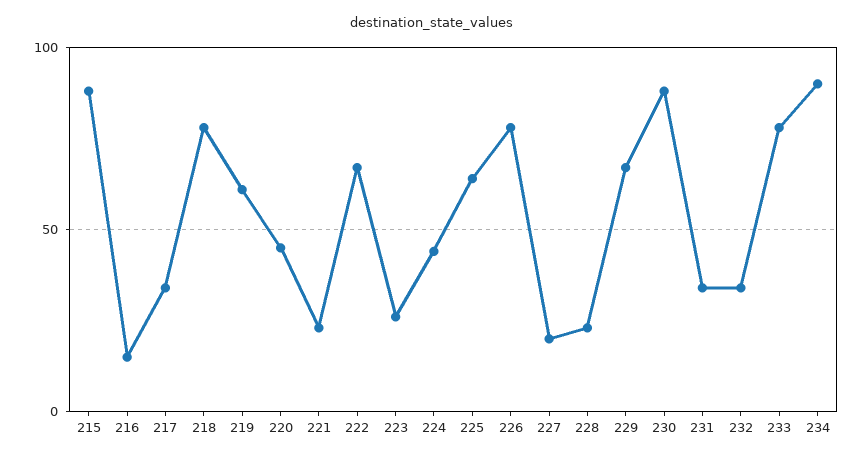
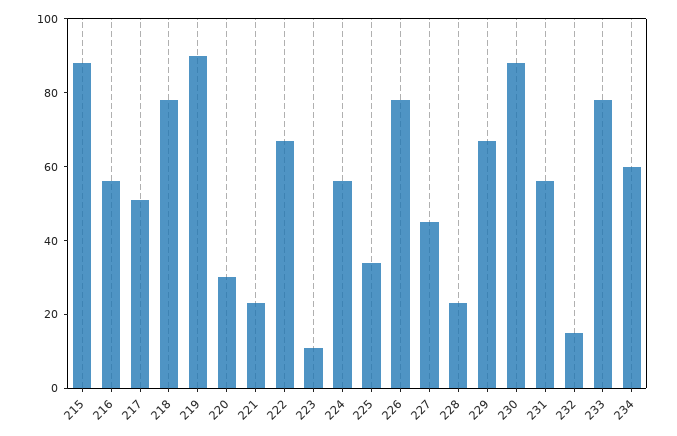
  {
    "215": 90,
-   "216": 15,
+   "216": 55,
-   "217": 35,
+   "217": 50,
    "218": 80,
-   "219": 60,
+   "219": 90,
-   "220": 45,
+   "220": 30,
    "221": 25,
    "222": 65,
-   "223": 25,
+   "223": 10,
-   "224": 45,
+   "224": 55,
-   "225": 65,
+   "225": 35,
    "226": 80,
-   "227": 20,
+   "227": 45,
    "228": 25,
    "229": 65,
    "230": 90,
-   "231": 35,
+   "231": 55,
-   "232": 35,
+   "232": 15,
    "233": 80,
-   "234": 90
+   "234": 60
  }

